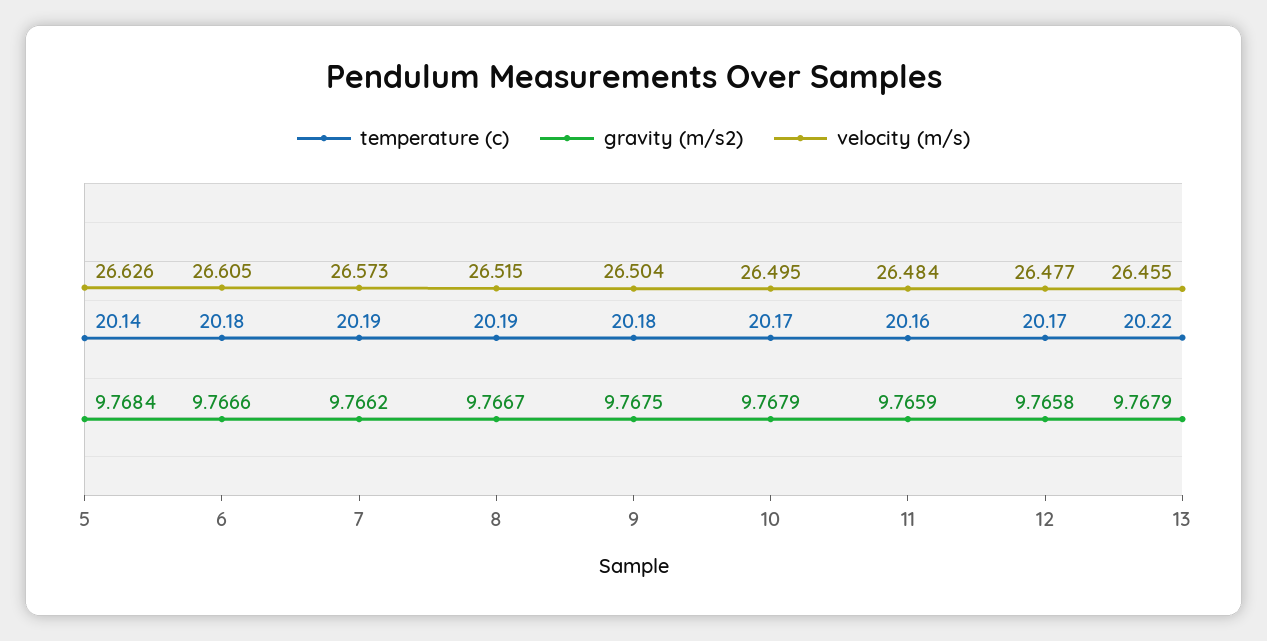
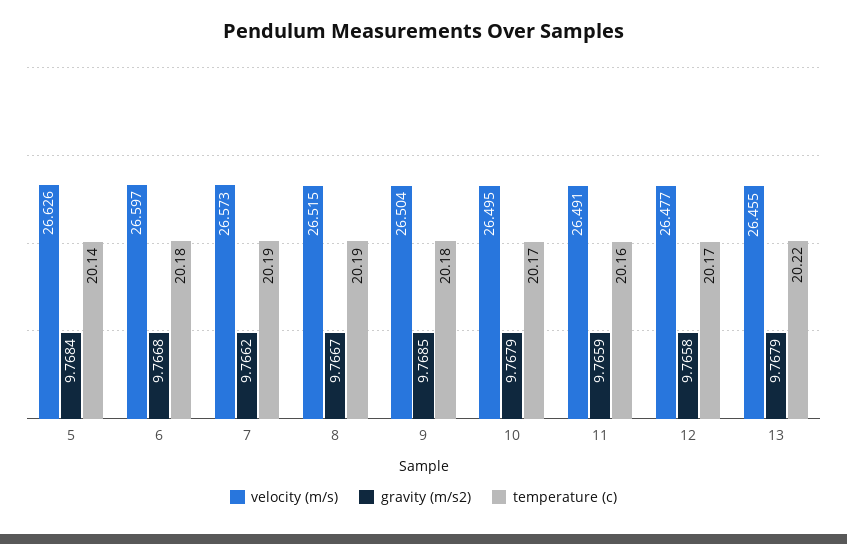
  {
    "temperature (c)": {
      "5": 20.14,
      "6": 20.18,
      "7": 20.19,
      "8": 20.19,
      "9": 20.18,
      "10": 20.17,
      "11": 20.16,
      "12": 20.17,
      "13": 20.22
    },
    "gravity (m/s2)": {
      "5": 9.7684,
-     "6": 9.7666,
+     "6": 9.7668,
      "7": 9.7662,
      "8": 9.7667,
-     "9": 9.7675,
+     "9": 9.7685,
      "10": 9.7679,
      "11": 9.7659,
      "12": 9.7658,
      "13": 9.7679
    },
    "velocity (m/s)": {
      "5": 26.626,
-     "6": 26.605,
+     "6": 26.597,
      "7": 26.573,
      "8": 26.515,
      "9": 26.504,
      "10": 26.495,
-     "11": 26.484,
+     "11": 26.491,
      "12": 26.477,
      "13": 26.455
    }
  }

